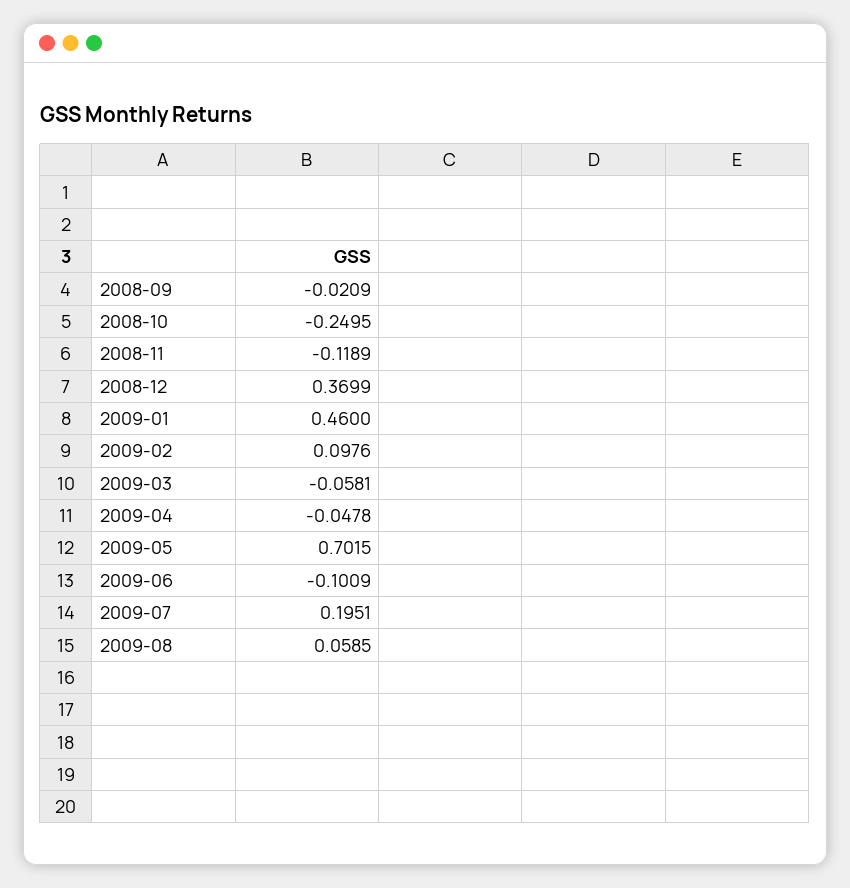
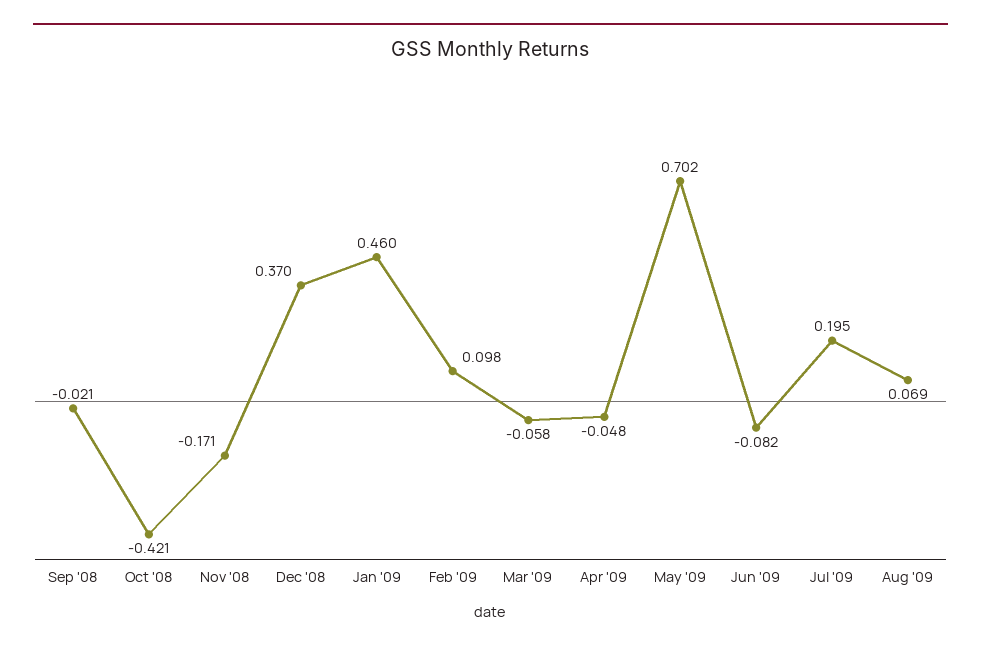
  {
    "2008-09": -0.0209,
-   "2008-10": -0.2495,
+   "2008-10": -0.421,
-   "2008-11": -0.1189,
+   "2008-11": -0.171,
    "2008-12": 0.3699,
    "2009-01": 0.46,
    "2009-02": 0.0976,
    "2009-03": -0.0581,
    "2009-04": -0.0478,
    "2009-05": 0.7015,
-   "2009-06": -0.1009,
+   "2009-06": -0.082,
    "2009-07": 0.1951,
-   "2009-08": 0.0585
+   "2009-08": 0.069
  }

